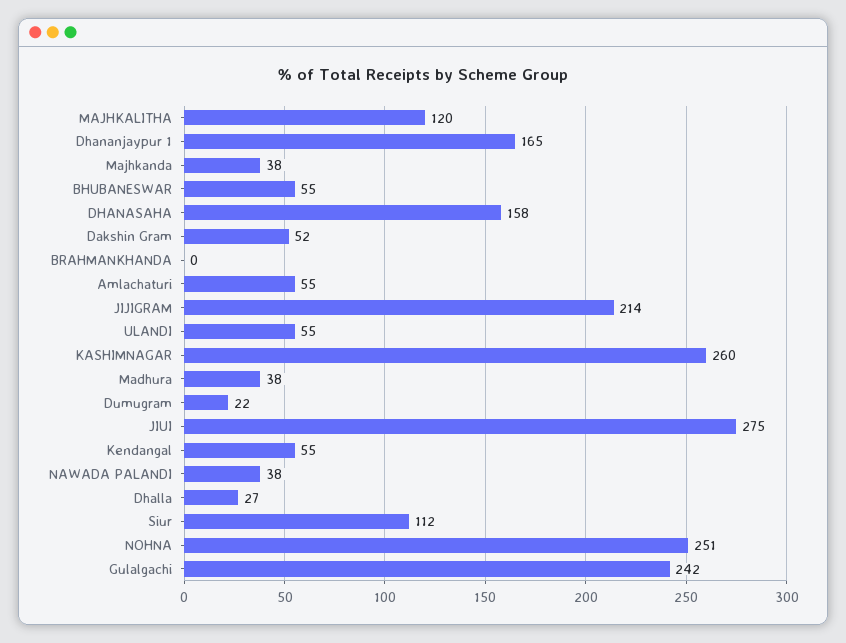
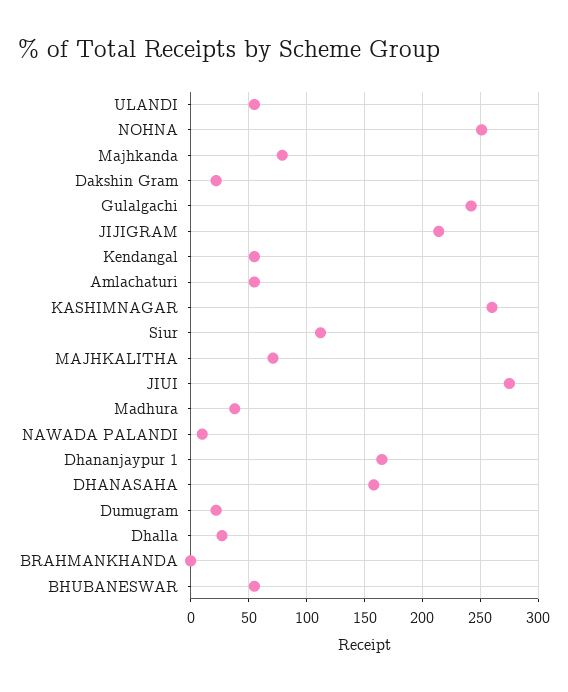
  {
-   "MAJHKALITHA": 120,
+   "MAJHKALITHA": 70,
    "Dhananjaypur 1": 165,
-   "Majhkanda": 38,
+   "Majhkanda": 80,
    "BHUBANESWAR": 55,
    "DHANASAHA": 158,
-   "Dakshin Gram": 52,
+   "Dakshin Gram": 20,
    "BRAHMANKHANDA": 0,
    "Amlachaturi": 55,
    "JIJIGRAM": 214,
    "ULANDI": 55,
    "KASHIMNAGAR": 260,
    "Madhura": 38,
    "Dumugram": 22,
    "JIUI": 275,
    "Kendangal": 55,
-   "NAWADA PALANDI": 38,
+   "NAWADA PALANDI": 10,
    "Dhalla": 27,
    "Siur": 112,
    "NOHNA": 251,
    "Gulalgachi": 242
  }

